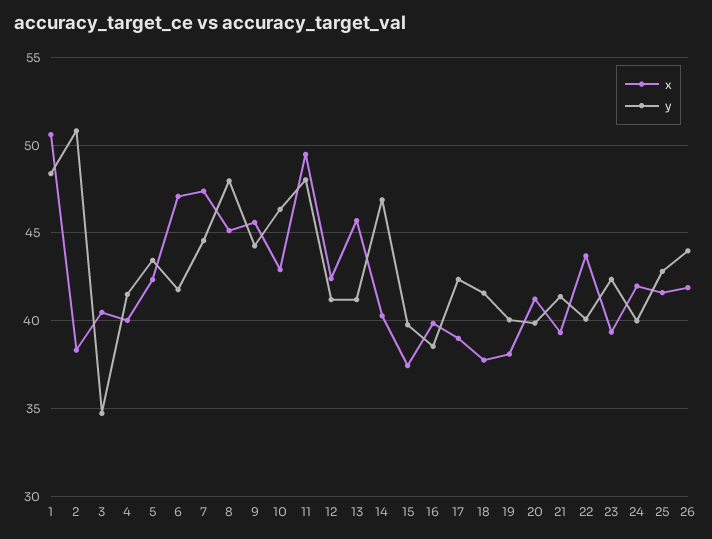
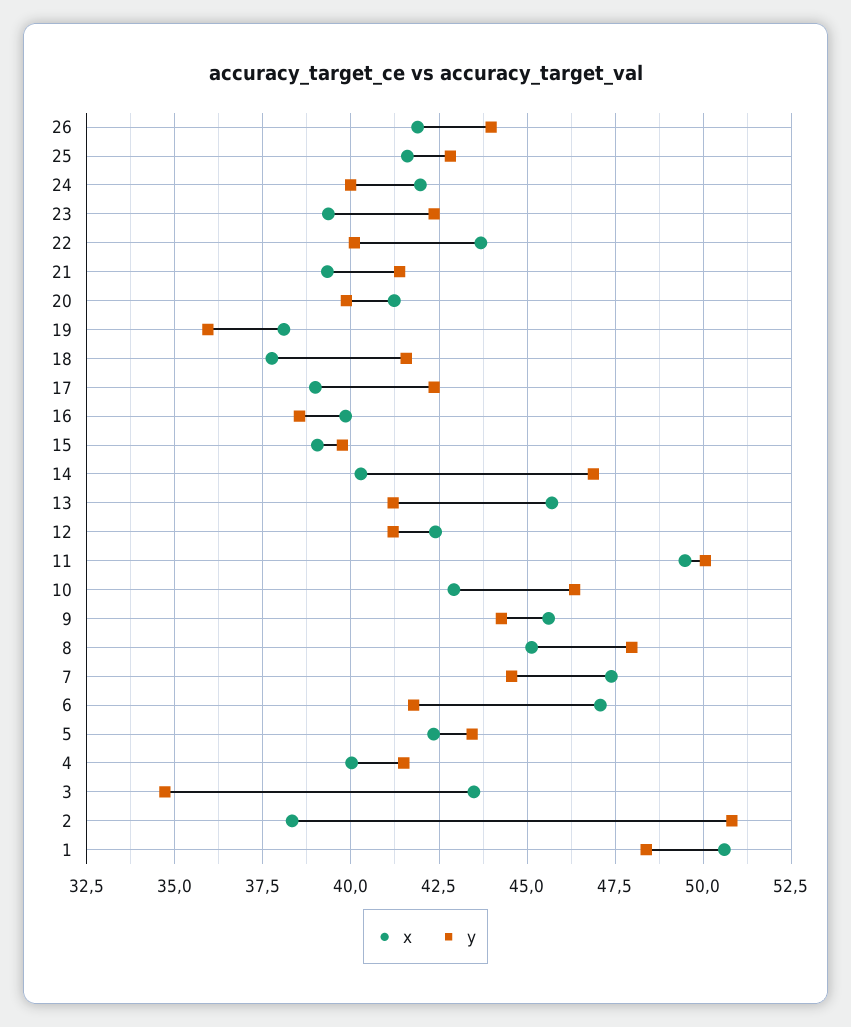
  {
    "x": {
      "1": 50.5,
      "2": 38.25,
-     "3": 40.5,
+     "3": 43.5,
      "4": 40,
      "5": 42.25,
      "6": 47,
      "7": 47.5,
      "8": 45.25,
      "9": 45.5,
      "10": 43,
      "11": 49.5,
      "12": 42.5,
      "13": 45.75,
      "14": 40.25,
-     "15": 37.5,
+     "15": 39,
      "16": 39.75,
      "17": 39,
      "18": 37.75,
      "19": 38,
      "20": 41.25,
      "21": 39.25,
      "22": 43.75,
      "23": 39.25,
      "24": 42,
      "25": 41.5,
      "26": 42
    },
    "y": {
      "1": 48.5,
      "2": 50.75,
      "3": 34.75,
      "4": 41.5,
      "5": 43.5,
      "6": 41.75,
      "7": 44.5,
      "8": 48,
      "9": 44.25,
      "10": 46.25,
-     "11": 48,
+     "11": 50,
      "12": 41.25,
      "13": 41.25,
      "14": 47,
      "15": 39.75,
      "16": 38.5,
      "17": 42.25,
      "18": 41.5,
-     "19": 40,
+     "19": 36,
      "20": 39.75,
      "21": 41.5,
      "22": 40,
      "23": 42.25,
      "24": 40,
      "25": 42.75,
      "26": 44
    }
  }

